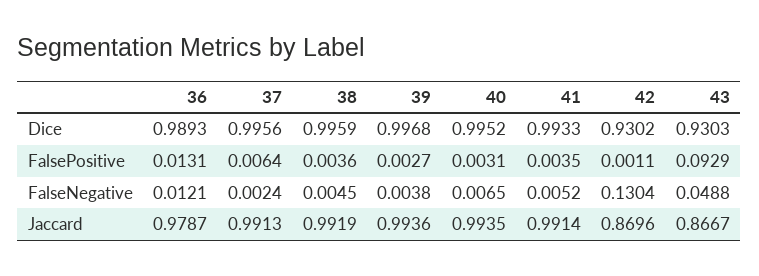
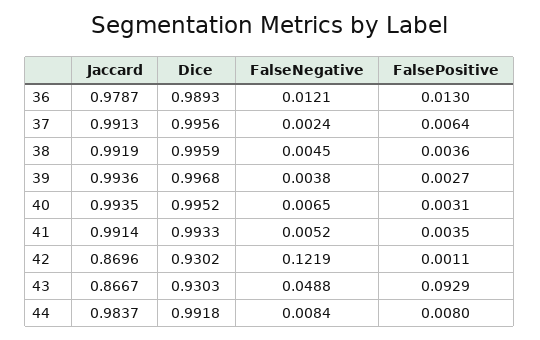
  {
    "36": {
      "Dice": 0.9893,
-     "FalsePositive": 0.0131,
+     "FalsePositive": 0.013,
      "FalseNegative": 0.0121,
      "Jaccard": 0.9787
    },
    "37": {
      "Dice": 0.9956,
      "FalsePositive": 0.0064,
      "FalseNegative": 0.0024,
      "Jaccard": 0.9913
    },
    "38": {
      "Dice": 0.9959,
      "FalsePositive": 0.0036,
      "FalseNegative": 0.0045,
      "Jaccard": 0.9919
    },
    "39": {
      "Dice": 0.9968,
      "FalsePositive": 0.0027,
      "FalseNegative": 0.0038,
      "Jaccard": 0.9936
    },
    "40": {
      "Dice": 0.9952,
      "FalsePositive": 0.0031,
      "FalseNegative": 0.0065,
      "Jaccard": 0.9935
    },
    "41": {
      "Dice": 0.9933,
      "FalsePositive": 0.0035,
      "FalseNegative": 0.0052,
      "Jaccard": 0.9914
    },
    "42": {
      "Dice": 0.9302,
      "FalsePositive": 0.0011,
-     "FalseNegative": 0.1304,
+     "FalseNegative": 0.1219,
      "Jaccard": 0.8696
    },
    "43": {
      "Dice": 0.9303,
      "FalsePositive": 0.0929,
      "FalseNegative": 0.0488,
      "Jaccard": 0.8667
-   }
+   },
+   "44": {
+     "Jaccard": 0.9837,
+     "Dice": 0.9918,
+     "FalseNegative": 0.0084,
+     "FalsePositive": 0.008
+   }
  }

